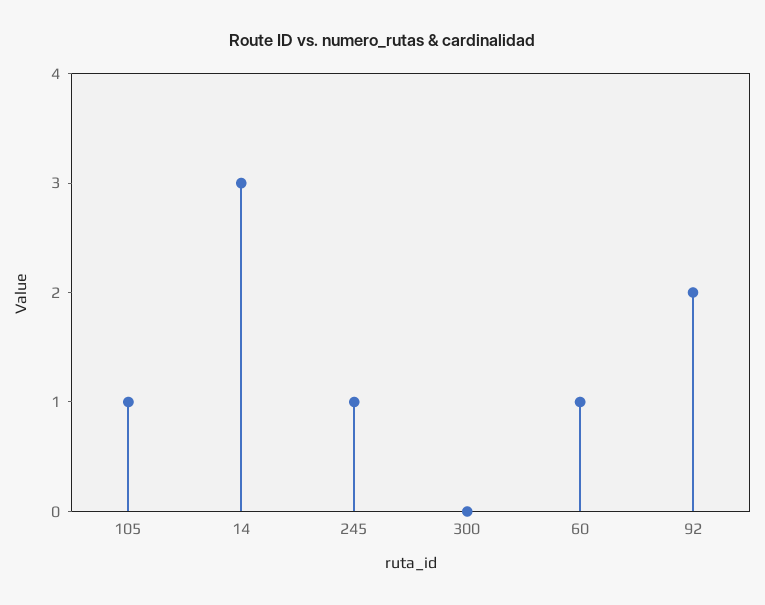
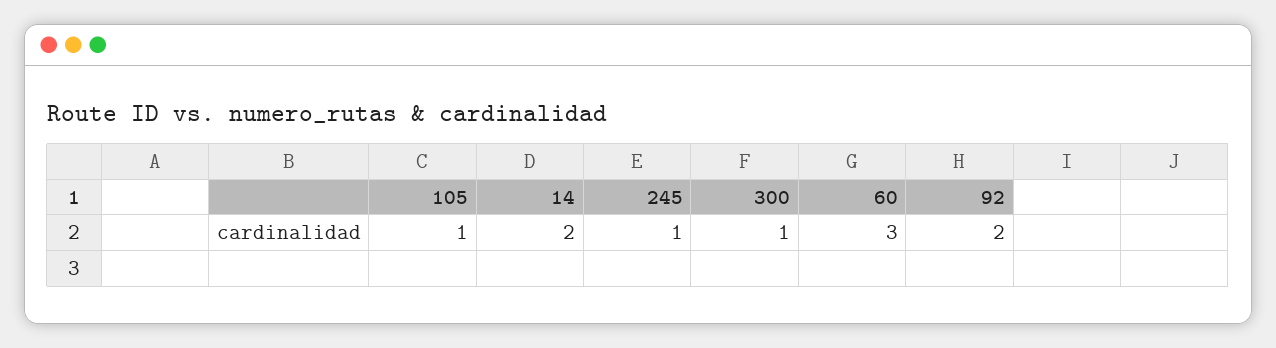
  {
    "105": 1,
-   "14": 3,
+   "14": 2,
    "245": 1,
-   "300": 0,
+   "300": 1,
-   "60": 1,
+   "60": 3,
    "92": 2
  }

